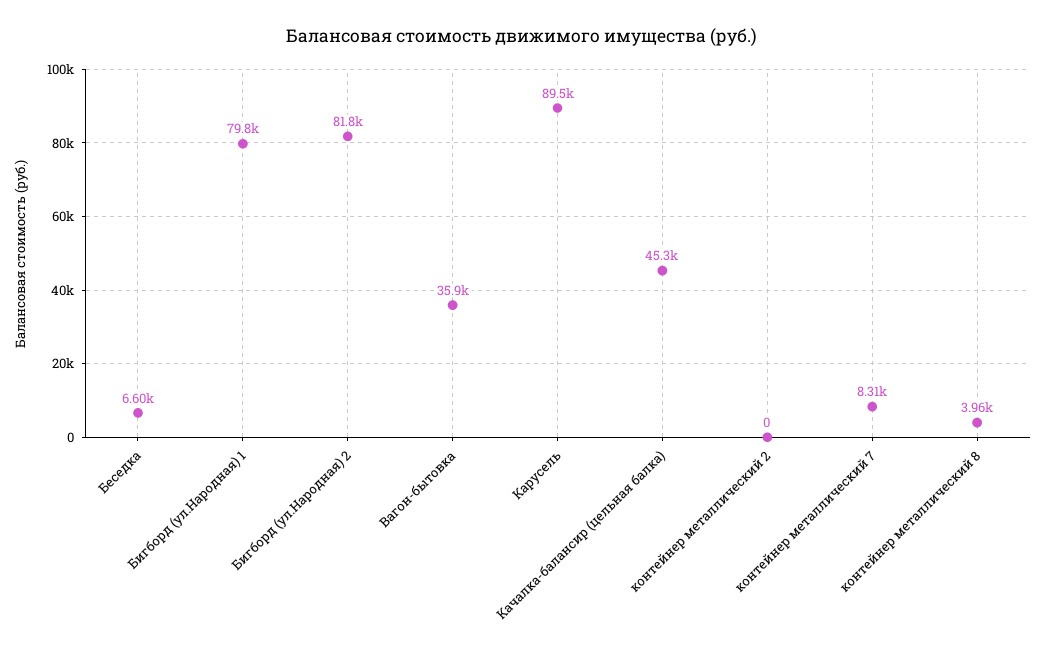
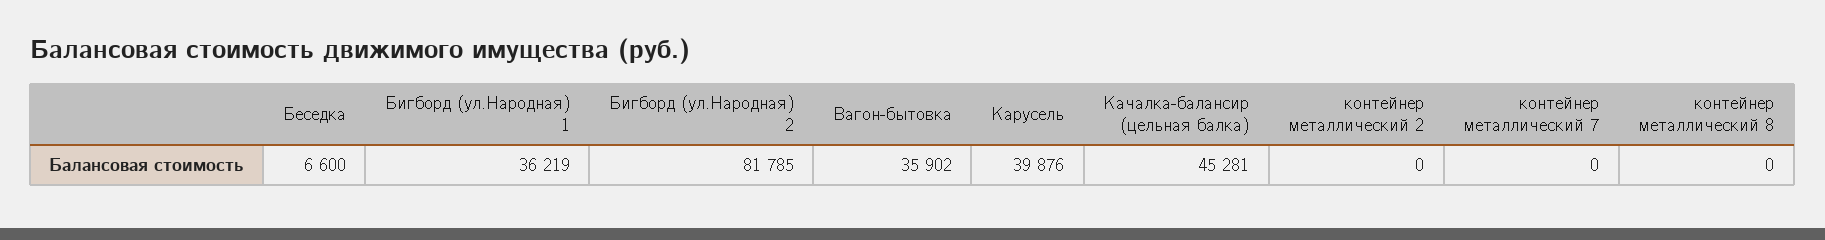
  {
    "Беседка": 6600,
-   "Бигборд (ул.Народная) 1": 79800,
+   "Бигборд (ул.Народная) 1": 36219,
    "Бигборд (ул.Народная) 2": 81785,
    "Вагон-бытовка": 35902,
-   "Карусель": 89500,
+   "Карусель": 39876,
    "Качалка-балансир (цельная балка)": 45281,
    "контейнер металлический 2": 0,
-   "контейнер металлический 7": 8310,
+   "контейнер металлический 7": 0,
-   "контейнер металлический 8": 3960
+   "контейнер металлический 8": 0
  }

